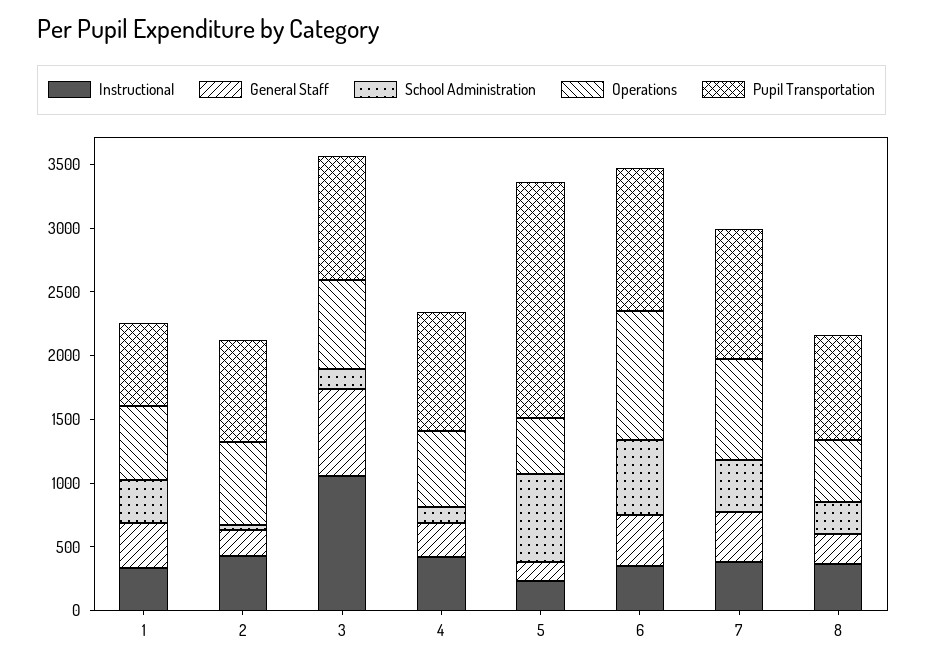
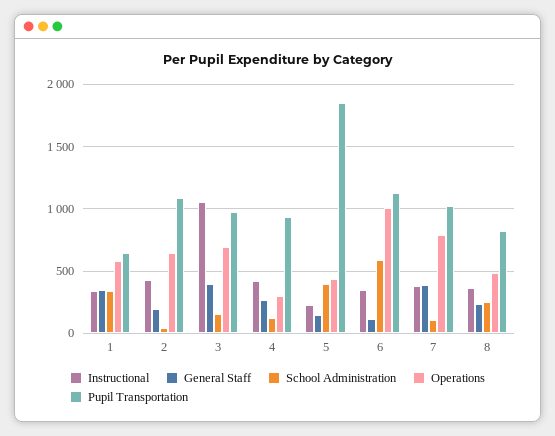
  {
    "Instructional": {
      "1": 350,
      "2": 450,
      "3": 1050,
      "4": 400,
      "5": 250,
      "6": 350,
      "7": 400,
      "8": 350
    },
    "General Staff": {
      "1": 350,
      "2": 200,
-     "3": 700,
+     "3": 400,
      "4": 250,
      "5": 150,
-     "6": 400,
+     "6": 100,
      "7": 400,
      "8": 250
    },
    "School Administration": {
      "1": 350,
      "2": 50,
      "3": 150,
      "4": 150,
-     "5": 700,
+     "5": 400,
      "6": 600,
-     "7": 400,
+     "7": 100,
      "8": 250
    },
    "Operations": {
      "1": 600,
      "2": 650,
      "3": 700,
-     "4": 600,
+     "4": 300,
      "5": 450,
      "6": 1000,
      "7": 800,
      "8": 500
    },
    "Pupil Transportation": {
      "1": 650,
-     "2": 800,
+     "2": 1100,
      "3": 1000,
      "4": 950,
      "5": 1850,
      "6": 1150,
      "7": 1000,
      "8": 800
    }
  }

